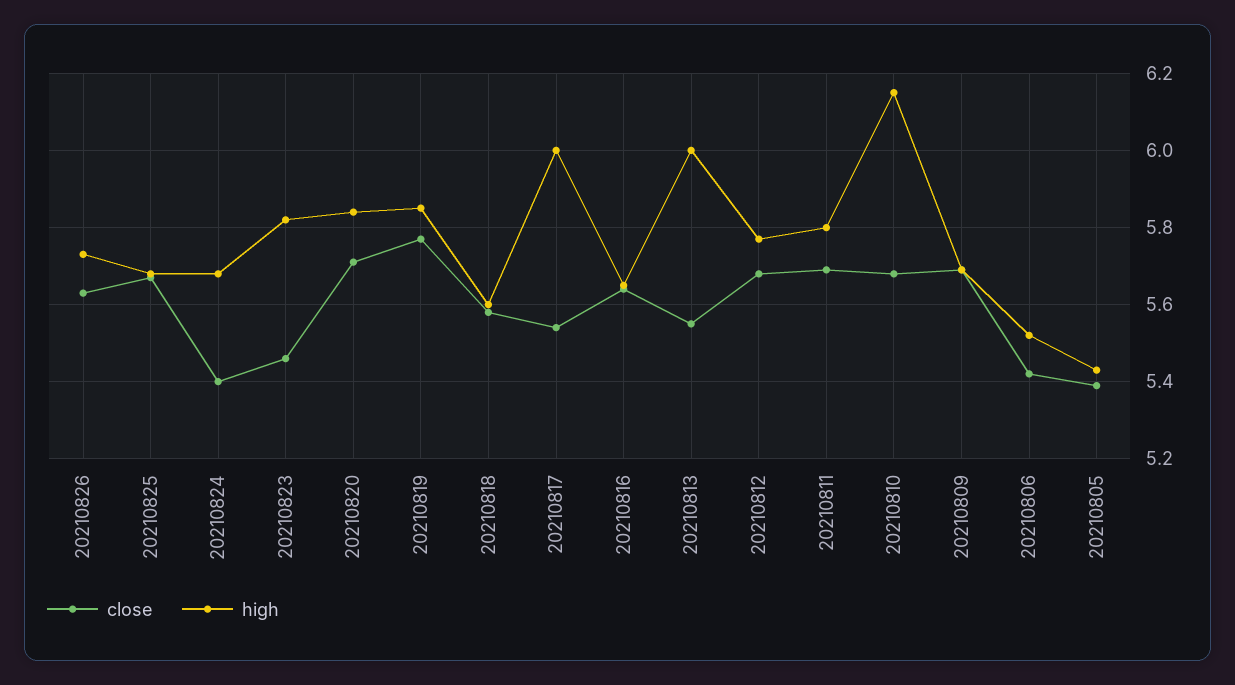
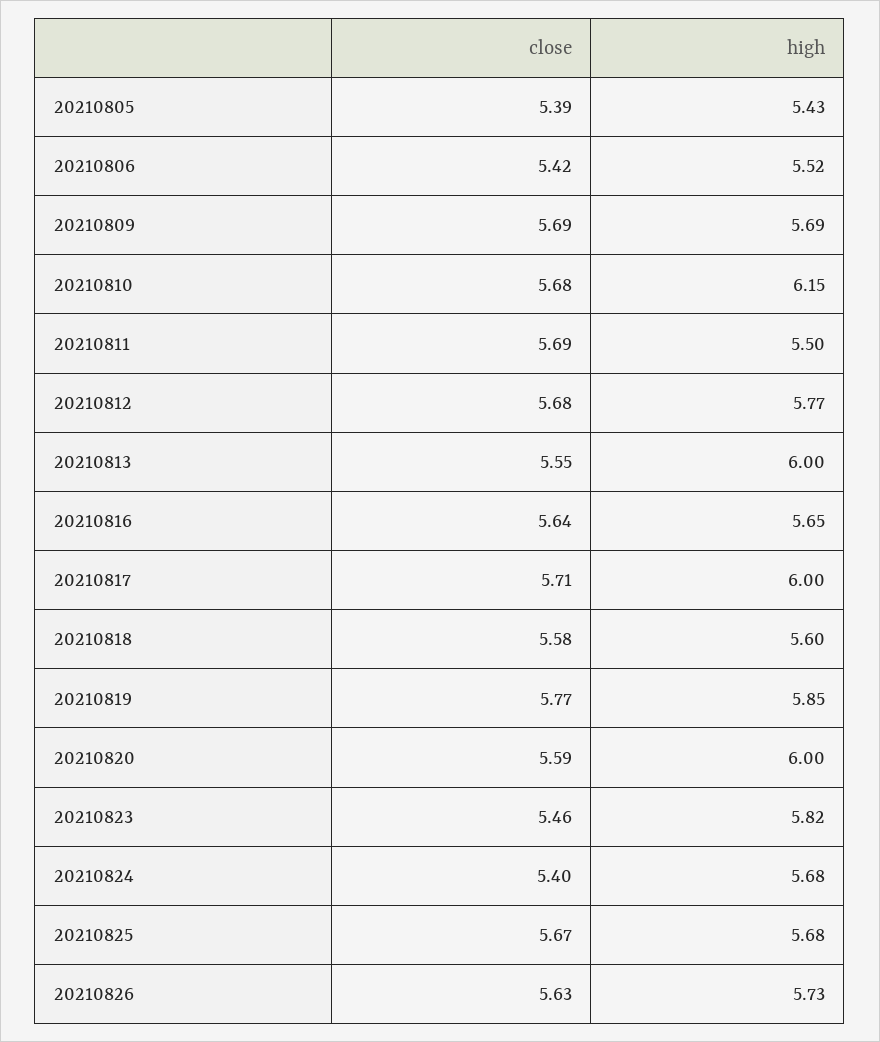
  {
    "close": {
      "20210826": 5.63,
      "20210825": 5.67,
      "20210824": 5.4,
      "20210823": 5.46,
-     "20210820": 5.7,
+     "20210820": 5.59,
      "20210819": 5.77,
      "20210818": 5.58,
-     "20210817": 5.55,
+     "20210817": 5.71,
      "20210816": 5.64,
      "20210813": 5.55,
      "20210812": 5.68,
      "20210811": 5.69,
      "20210810": 5.68,
      "20210809": 5.69,
      "20210806": 5.42,
      "20210805": 5.39
    },
    "high": {
      "20210826": 5.73,
      "20210825": 5.68,
      "20210824": 5.68,
      "20210823": 5.82,
-     "20210820": 5.85,
+     "20210820": 6,
      "20210819": 5.85,
      "20210818": 5.6,
      "20210817": 6,
      "20210816": 5.65,
      "20210813": 6,
      "20210812": 5.77,
-     "20210811": 5.8,
+     "20210811": 5.5,
      "20210810": 6.15,
      "20210809": 5.69,
      "20210806": 5.52,
      "20210805": 5.43
    }
  }

